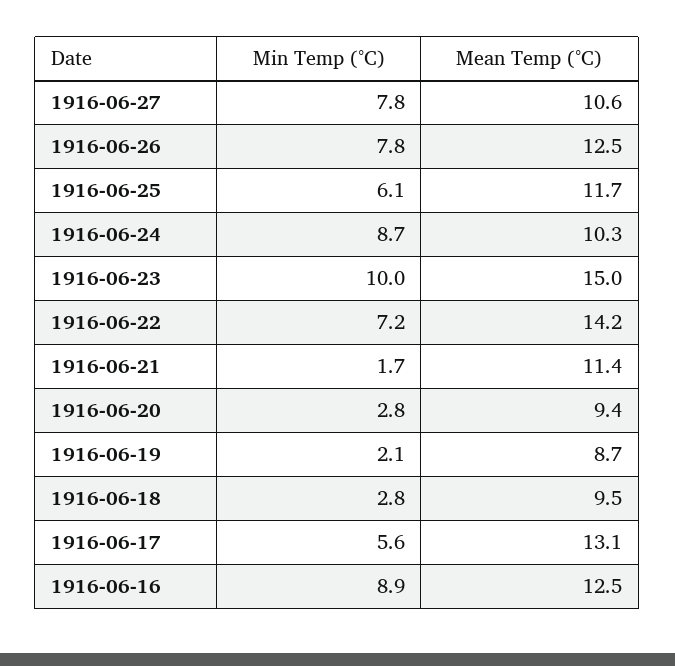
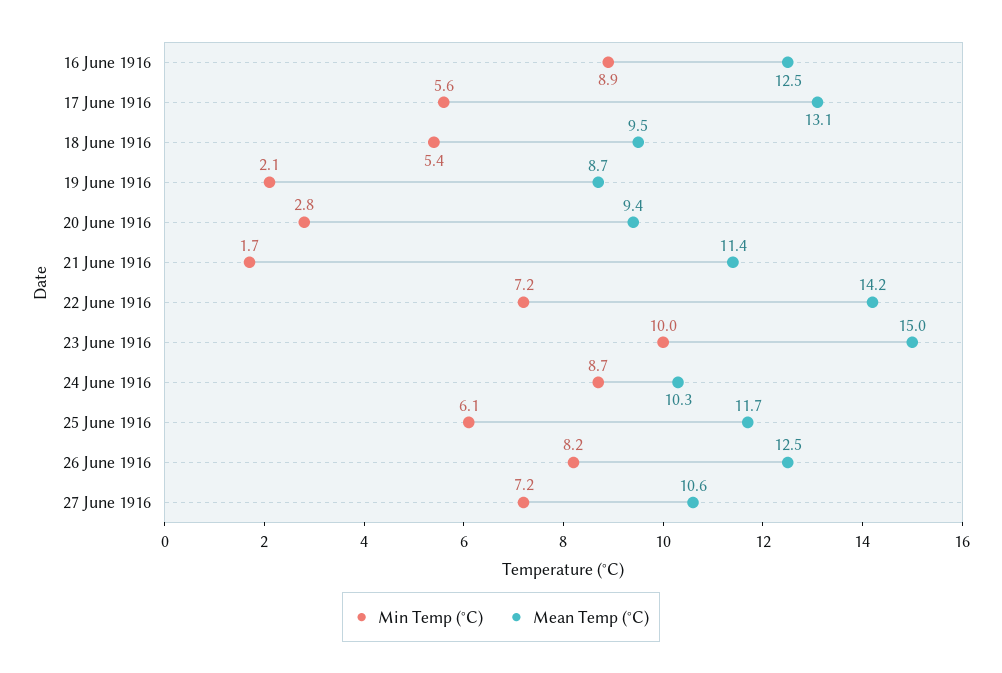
  {
    "Min Temp (°C)": {
-     "1916-06-27": 7.8,
+     "1916-06-27": 7.2,
-     "1916-06-26": 7.8,
+     "1916-06-26": 8.2,
      "1916-06-25": 6.1,
      "1916-06-24": 8.7,
      "1916-06-23": 10,
      "1916-06-22": 7.2,
      "1916-06-21": 1.7,
      "1916-06-20": 2.8,
      "1916-06-19": 2.1,
-     "1916-06-18": 2.8,
+     "1916-06-18": 5.4,
      "1916-06-17": 5.6,
      "1916-06-16": 8.9
    },
    "Mean Temp (°C)": {
      "1916-06-27": 10.6,
      "1916-06-26": 12.5,
      "1916-06-25": 11.7,
      "1916-06-24": 10.3,
      "1916-06-23": 15,
      "1916-06-22": 14.2,
      "1916-06-21": 11.4,
      "1916-06-20": 9.4,
      "1916-06-19": 8.7,
      "1916-06-18": 9.5,
      "1916-06-17": 13.1,
      "1916-06-16": 12.5
    }
  }

